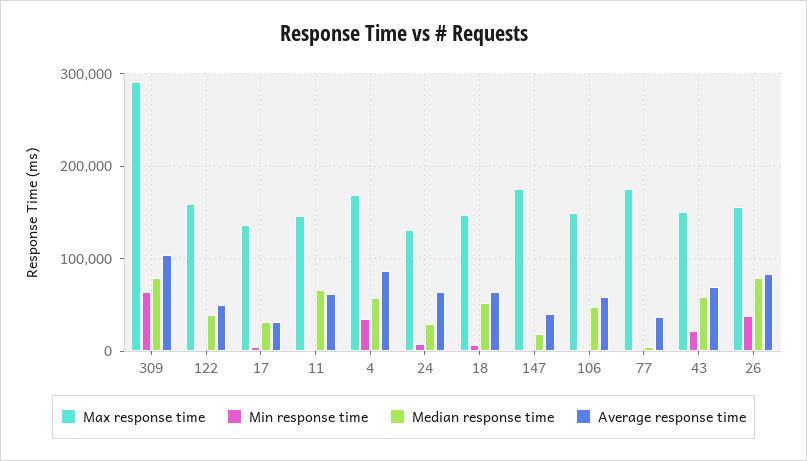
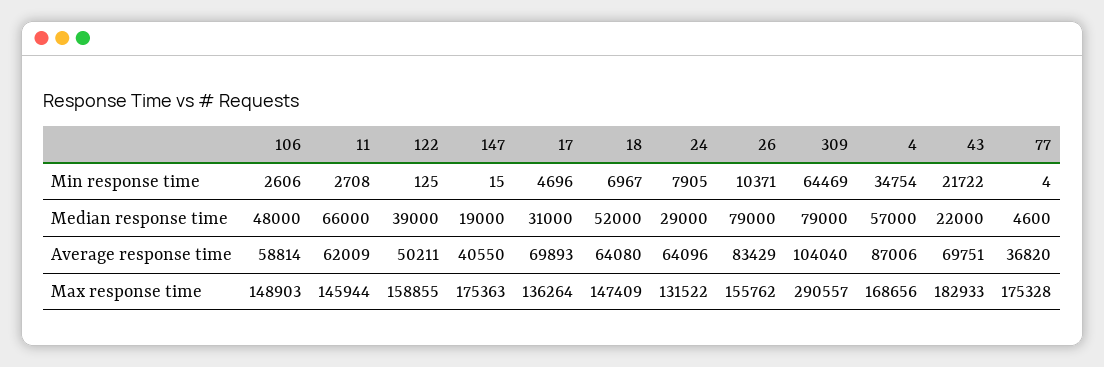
  {
    "Max response time": {
      "309": 290557,
      "122": 158855,
      "17": 136264,
      "11": 145944,
      "4": 168656,
      "24": 131522,
      "18": 147409,
      "147": 175363,
      "106": 148903,
      "77": 175328,
-     "43": 150000,
+     "43": 182933,
      "26": 155762
    },
    "Min response time": {
      "309": 64469,
      "122": 125,
      "17": 4696,
      "11": 2708,
      "4": 34754,
      "24": 7905,
      "18": 6967,
      "147": 15,
      "106": 2606,
      "77": 4,
      "43": 21722,
-     "26": 40000
+     "26": 10371
    },
    "Median response time": {
      "309": 79000,
      "122": 39000,
      "17": 31000,
      "11": 66000,
      "4": 57000,
      "24": 29000,
      "18": 52000,
      "147": 19000,
      "106": 48000,
      "77": 4600,
-     "43": 60000,
+     "43": 22000,
      "26": 79000
    },
    "Average response time": {
      "309": 104040,
      "122": 50211,
-     "17": 30000,
+     "17": 69893,
      "11": 62009,
      "4": 87006,
      "24": 64096,
      "18": 64080,
      "147": 40550,
      "106": 58814,
      "77": 36820,
      "43": 69751,
      "26": 83429
    }
  }

